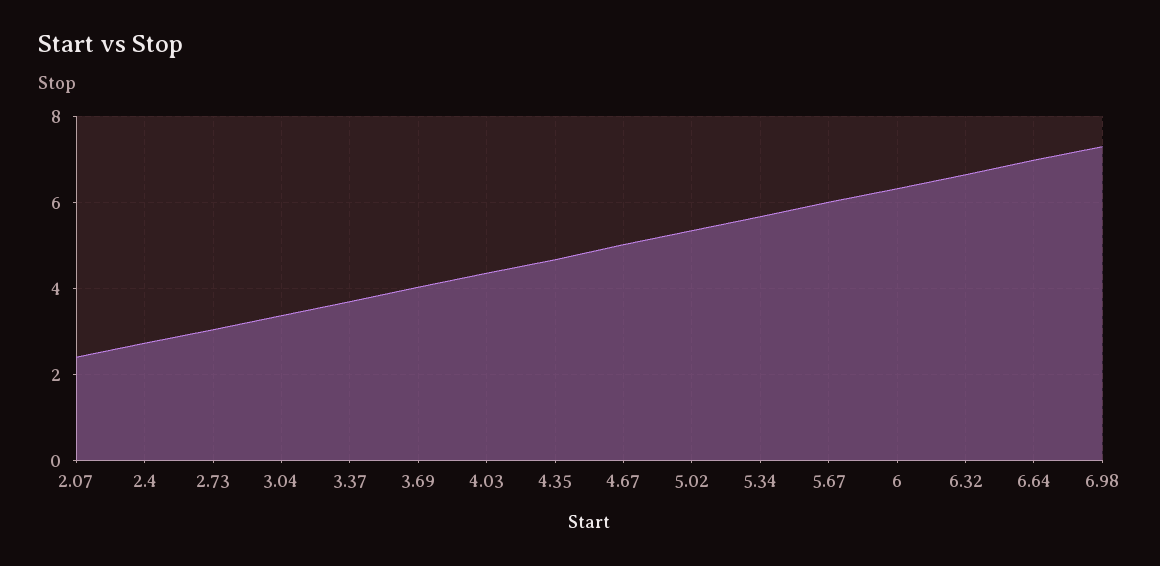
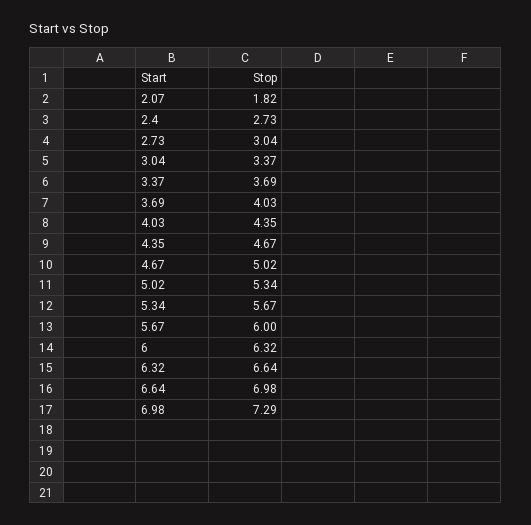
  {
-   "2.07": 2.4,
+   "2.07": 1.82,
    "2.4": 2.73,
    "2.73": 3.04,
    "3.04": 3.37,
    "3.37": 3.69,
    "3.69": 4.03,
    "4.03": 4.35,
    "4.35": 4.67,
    "4.67": 5.02,
    "5.02": 5.34,
    "5.34": 5.67,
    "5.67": 6,
    "6": 6.32,
    "6.32": 6.64,
    "6.64": 6.98,
    "6.98": 7.29
  }

